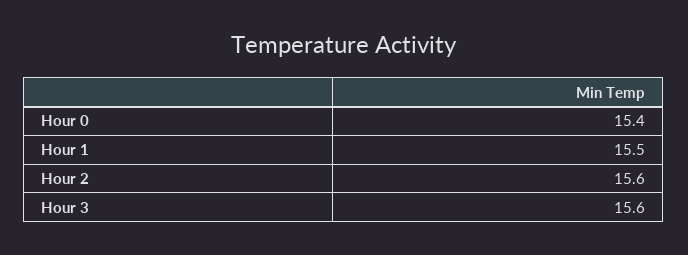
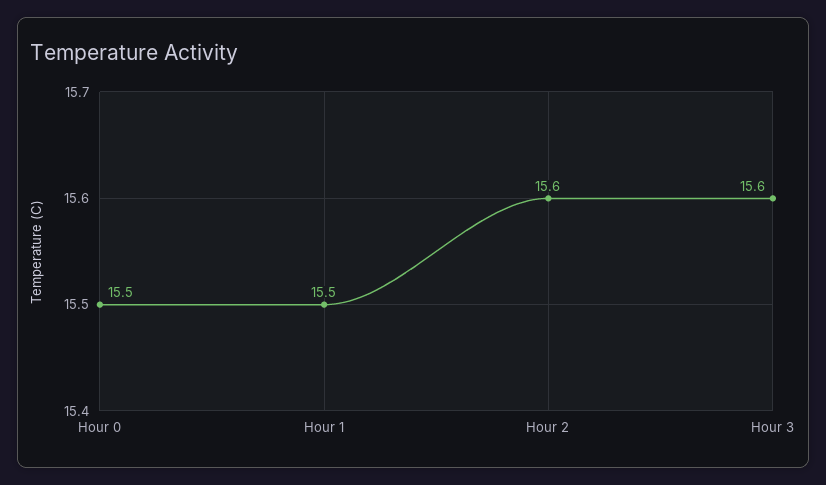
  {
-   "Hour 0": 15.4,
+   "Hour 0": 15.5,
    "Hour 1": 15.5,
    "Hour 2": 15.6,
    "Hour 3": 15.6
  }

